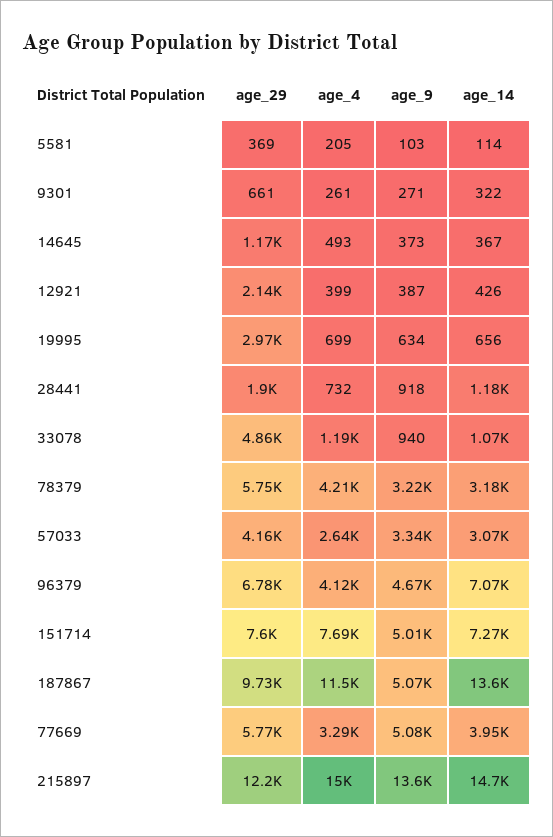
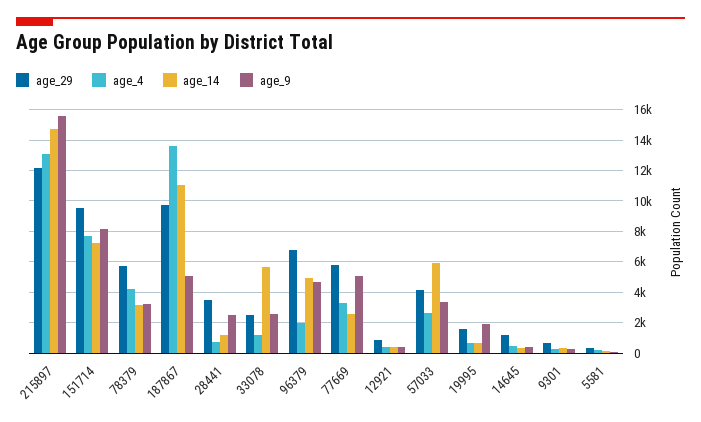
  {
    "age_29": {
      "5581": 369,
      "9301": 661,
      "14645": 1170,
-     "12921": 2140,
+     "12921": 1000,
-     "19995": 2970,
+     "19995": 1500,
-     "28441": 1900,
+     "28441": 3500,
-     "33078": 4860,
+     "33078": 2500,
      "78379": 5750,
      "57033": 4160,
      "96379": 6780,
-     "151714": 7600,
+     "151714": 9500,
      "187867": 9730,
      "77669": 5770,
      "215897": 12200
    },
    "age_4": {
      "5581": 205,
      "9301": 261,
      "14645": 493,
      "12921": 399,
      "19995": 699,
      "28441": 732,
      "33078": 1190,
      "78379": 4210,
      "57033": 2640,
-     "96379": 4120,
+     "96379": 2000,
      "151714": 7690,
-     "187867": 11500,
+     "187867": 13500,
      "77669": 3290,
-     "215897": 15000
+     "215897": 13000
    },
    "age_9": {
      "5581": 103,
      "9301": 271,
      "14645": 373,
      "12921": 387,
-     "19995": 634,
+     "19995": 2000,
-     "28441": 918,
+     "28441": 2500,
-     "33078": 940,
+     "33078": 2500,
      "78379": 3220,
      "57033": 3340,
      "96379": 4670,
-     "151714": 5010,
+     "151714": 8000,
      "187867": 5070,
      "77669": 5080,
-     "215897": 13600
+     "215897": 15500
    },
    "age_14": {
      "5581": 114,
      "9301": 322,
      "14645": 367,
      "12921": 426,
      "19995": 656,
      "28441": 1180,
-     "33078": 1070,
+     "33078": 5500,
      "78379": 3180,
-     "57033": 3070,
+     "57033": 6000,
-     "96379": 7070,
+     "96379": 5000,
      "151714": 7270,
-     "187867": 13600,
+     "187867": 11000,
-     "77669": 3950,
+     "77669": 2500,
      "215897": 14700
    }
  }

